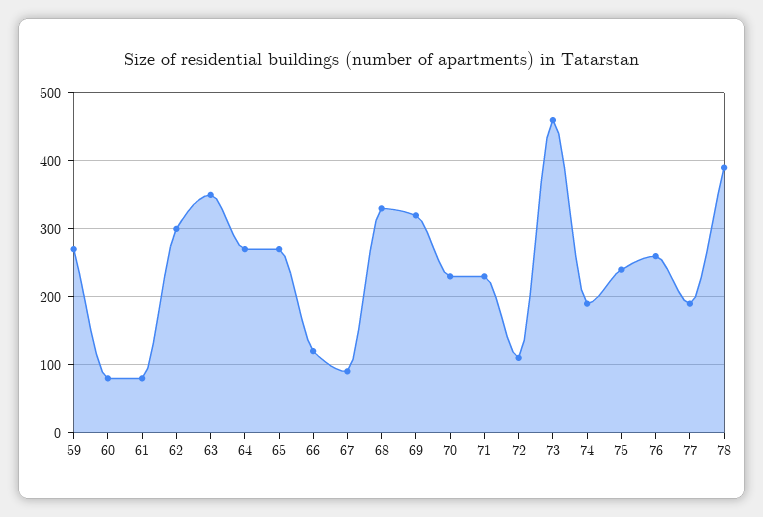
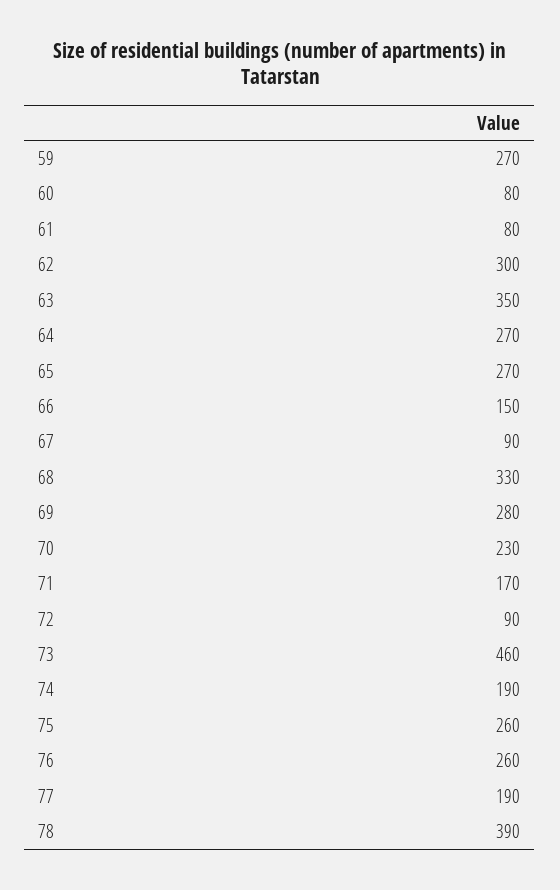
  {
    "59": 270,
    "60": 80,
    "61": 80,
    "62": 300,
    "63": 350,
    "64": 270,
    "65": 270,
-   "66": 120,
+   "66": 150,
    "67": 90,
    "68": 330,
-   "69": 320,
+   "69": 280,
    "70": 230,
-   "71": 230,
+   "71": 170,
-   "72": 110,
+   "72": 90,
    "73": 460,
    "74": 190,
-   "75": 240,
+   "75": 260,
    "76": 260,
    "77": 190,
    "78": 390
  }

